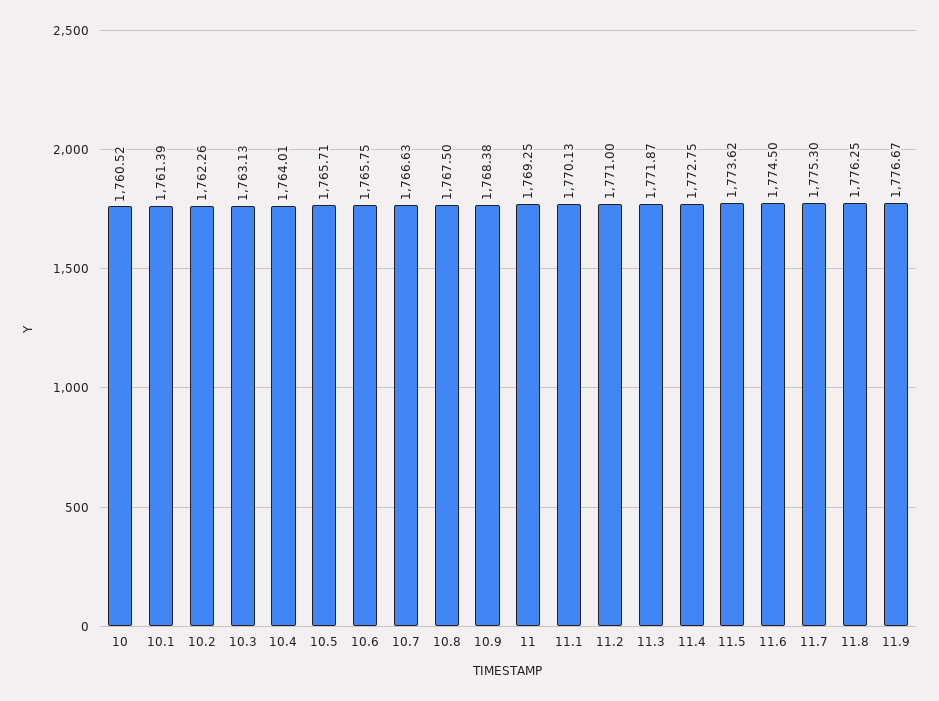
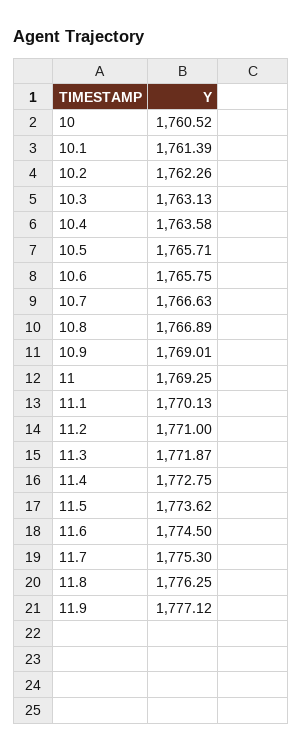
  {
    "10": 1760.52,
    "10.1": 1761.39,
    "10.2": 1762.26,
    "10.3": 1763.13,
-   "10.4": 1764.01,
+   "10.4": 1763.58,
    "10.5": 1765.71,
    "10.6": 1765.75,
    "10.7": 1766.63,
-   "10.8": 1767.5,
+   "10.8": 1766.89,
-   "10.9": 1768.38,
+   "10.9": 1769.01,
    "11": 1769.25,
    "11.1": 1770.13,
    "11.2": 1771,
    "11.3": 1771.87,
    "11.4": 1772.75,
    "11.5": 1773.62,
    "11.6": 1774.5,
    "11.7": 1775.3,
    "11.8": 1776.25,
-   "11.9": 1776.67
+   "11.9": 1777.12
  }

